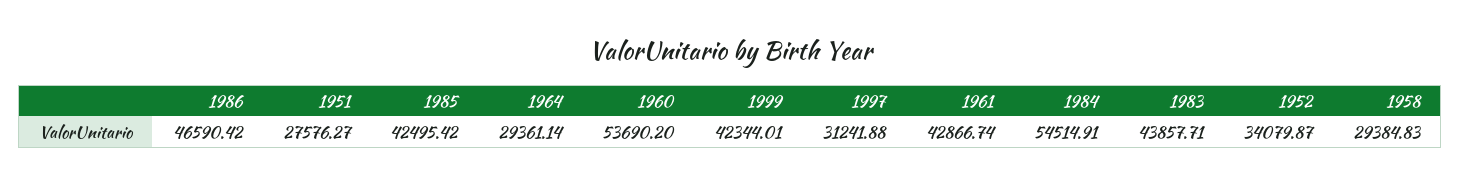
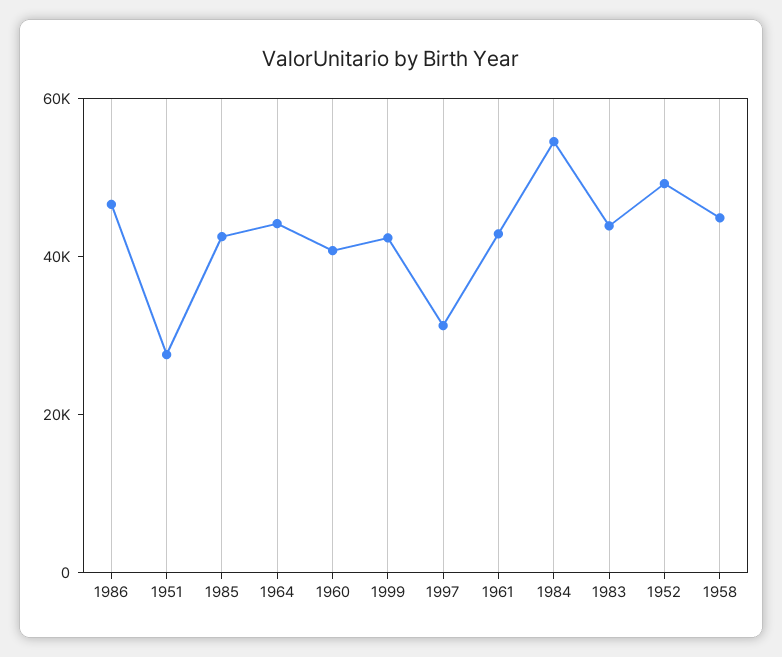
  {
    "1986": 46590.42,
    "1951": 27576.27,
    "1985": 42495.42,
-   "1964": 29361.14,
+   "1964": 45000,
-   "1960": 53690.2,
+   "1960": 40000,
    "1999": 42344.01,
    "1997": 31241.88,
    "1961": 42866.74,
    "1984": 54514.91,
    "1983": 43857.71,
-   "1952": 34079.87,
+   "1952": 50000,
-   "1958": 29384.83
+   "1958": 45000
  }

